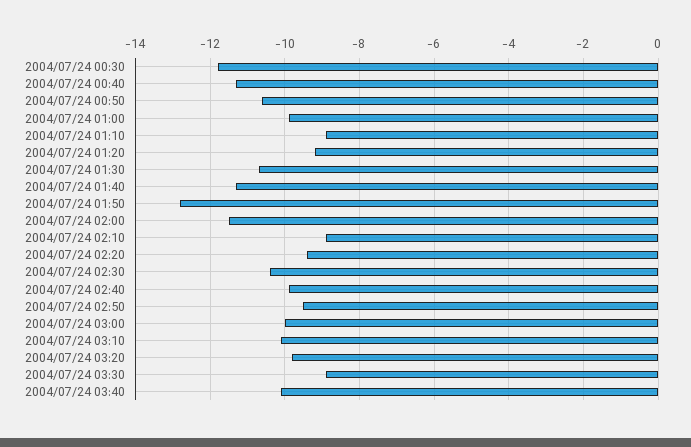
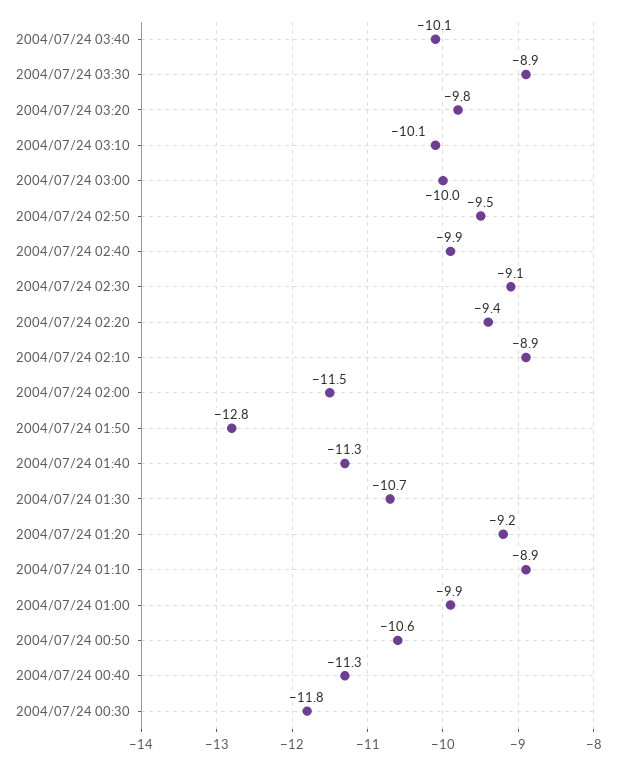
  {
    "2004/07/24 00:30": -11.8,
    "2004/07/24 00:40": -11.3,
    "2004/07/24 00:50": -10.6,
    "2004/07/24 01:00": -9.9,
    "2004/07/24 01:10": -8.9,
    "2004/07/24 01:20": -9.2,
    "2004/07/24 01:30": -10.7,
    "2004/07/24 01:40": -11.3,
    "2004/07/24 01:50": -12.8,
    "2004/07/24 02:00": -11.5,
    "2004/07/24 02:10": -8.9,
    "2004/07/24 02:20": -9.4,
-   "2004/07/24 02:30": -10.5,
+   "2004/07/24 02:30": -9.1,
    "2004/07/24 02:40": -9.9,
    "2004/07/24 02:50": -9.5,
    "2004/07/24 03:00": -10,
    "2004/07/24 03:10": -10.1,
    "2004/07/24 03:20": -9.8,
    "2004/07/24 03:30": -8.9,
    "2004/07/24 03:40": -10.1
  }

